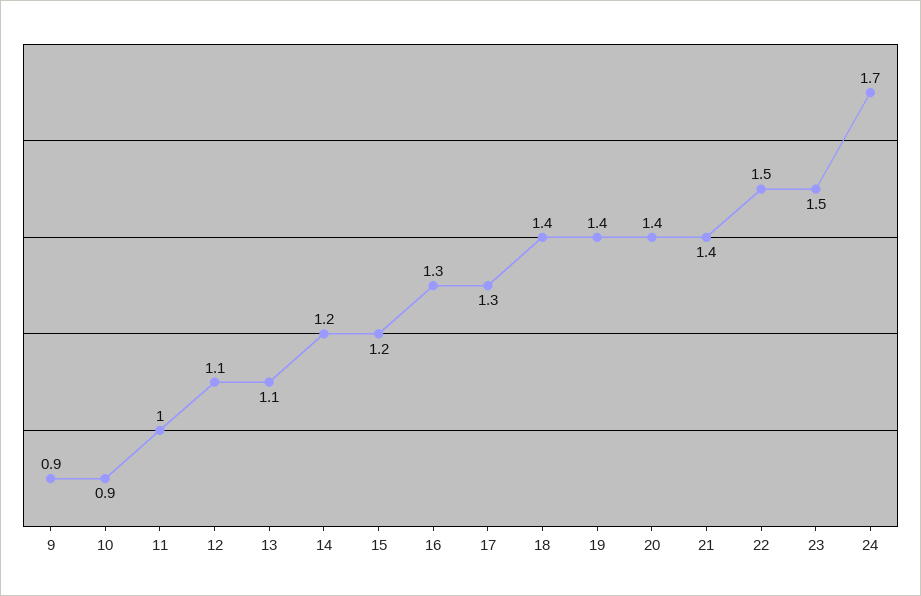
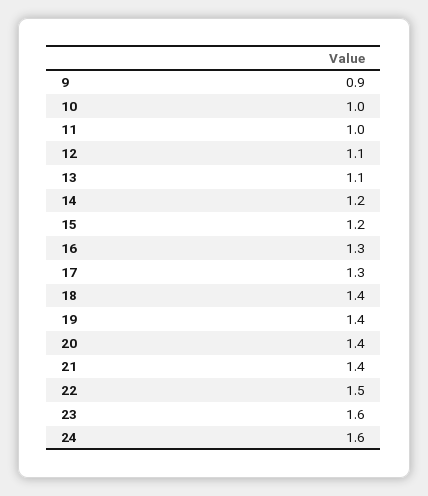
  {
    "9": 0.9,
-   "10": 0.9,
+   "10": 1,
    "11": 1,
    "12": 1.1,
    "13": 1.1,
    "14": 1.2,
    "15": 1.2,
    "16": 1.3,
    "17": 1.3,
    "18": 1.4,
    "19": 1.4,
    "20": 1.4,
    "21": 1.4,
    "22": 1.5,
-   "23": 1.5,
+   "23": 1.6,
-   "24": 1.7
+   "24": 1.6
  }

